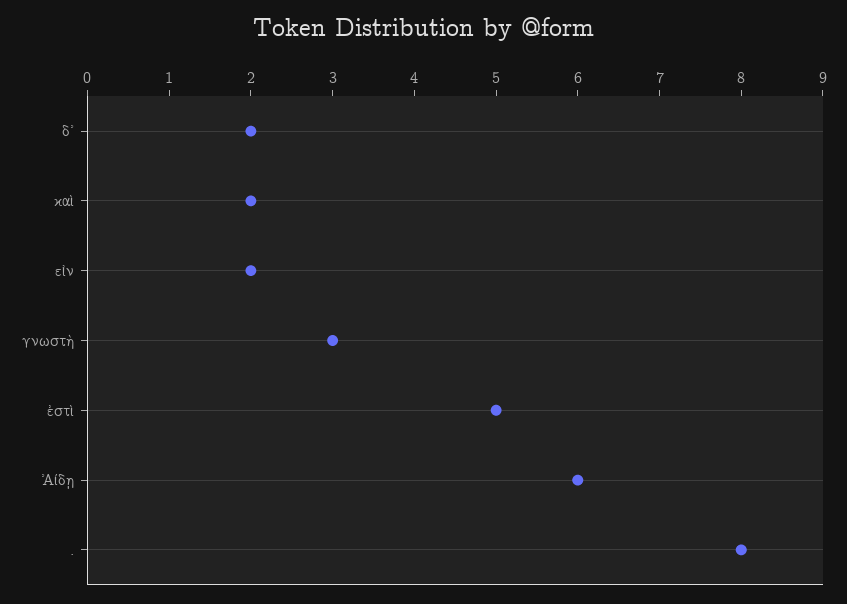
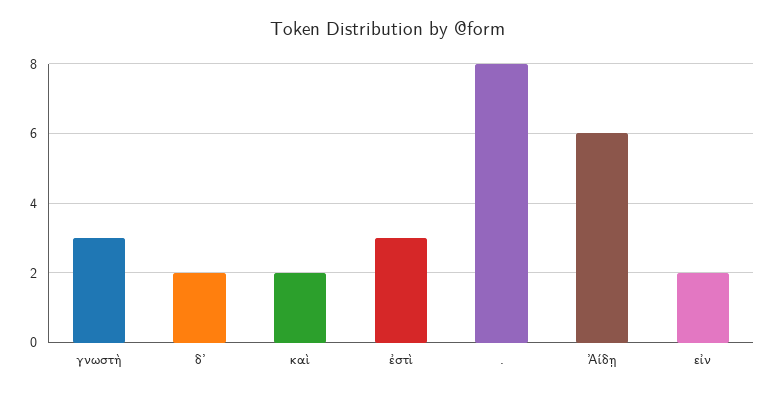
  {
    "δ᾽": 2,
    "καὶ": 2,
    "εἰν": 2,
    "γνωστὴ": 3,
-   "ἐστὶ": 5,
+   "ἐστὶ": 3,
    "Ἀίδῃ": 6,
    ".": 8
  }

